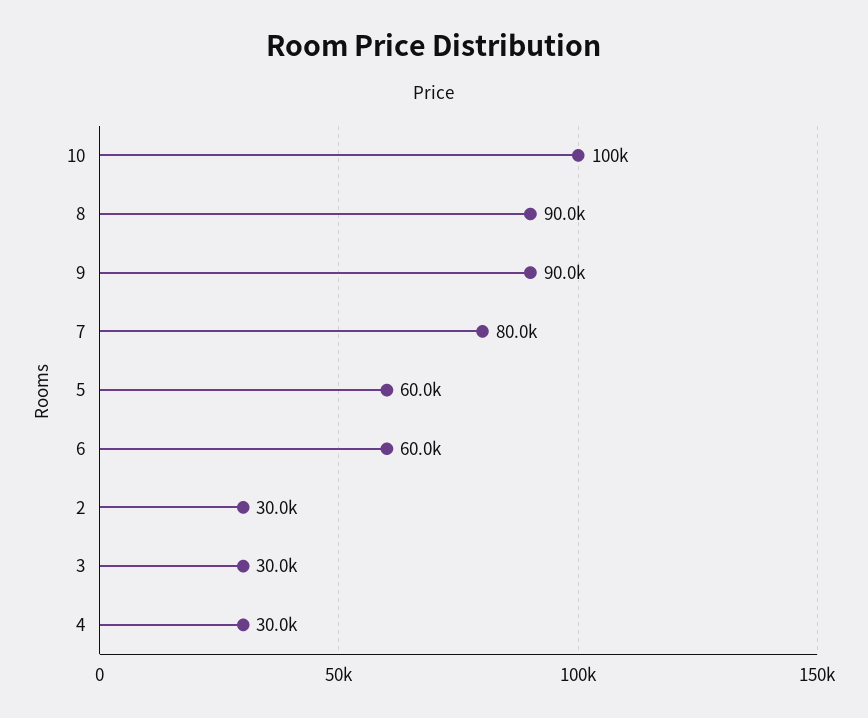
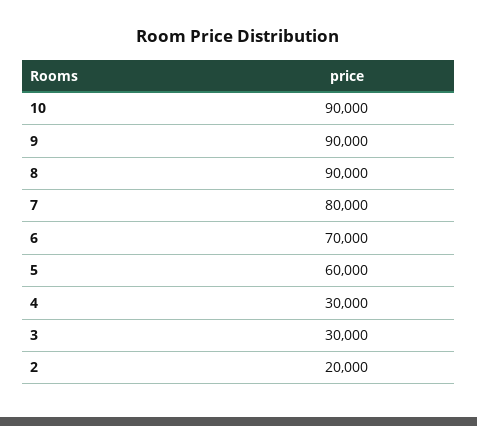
  {
-   "10": 100000,
+   "10": 90000,
    "8": 90000,
    "9": 90000,
    "7": 80000,
    "5": 60000,
-   "6": 60000,
+   "6": 70000,
-   "2": 30000,
+   "2": 20000,
    "3": 30000,
    "4": 30000
  }

